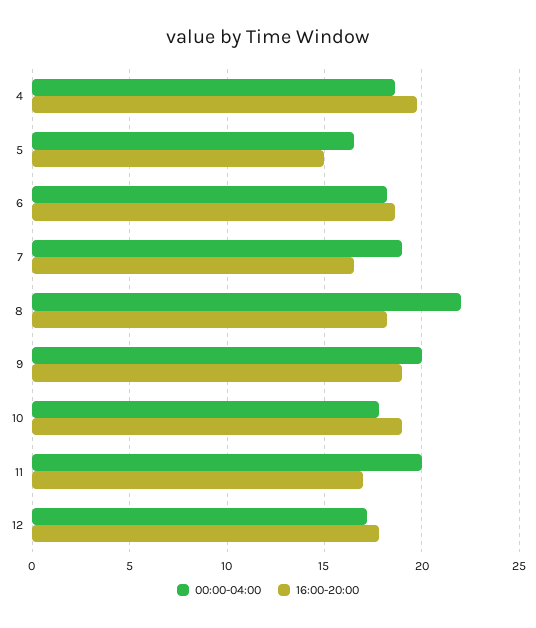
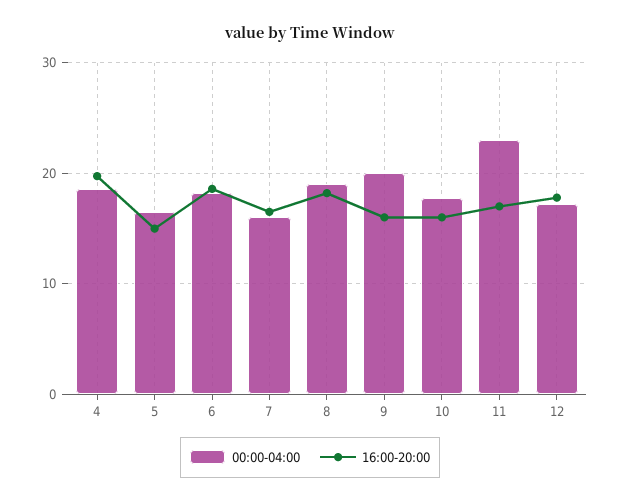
  {
    "00:00-04:00": {
      "4": 18.5,
      "5": 16.5,
      "6": 18,
-     "7": 19,
+     "7": 16,
-     "8": 22,
+     "8": 19,
      "9": 20,
      "10": 18,
-     "11": 20,
+     "11": 23,
      "12": 17
    },
    "16:00-20:00": {
      "4": 20,
      "5": 15,
      "6": 18.5,
      "7": 16.5,
      "8": 18,
-     "9": 19,
+     "9": 16,
-     "10": 19,
+     "10": 16,
      "11": 17,
      "12": 18
    }
  }

